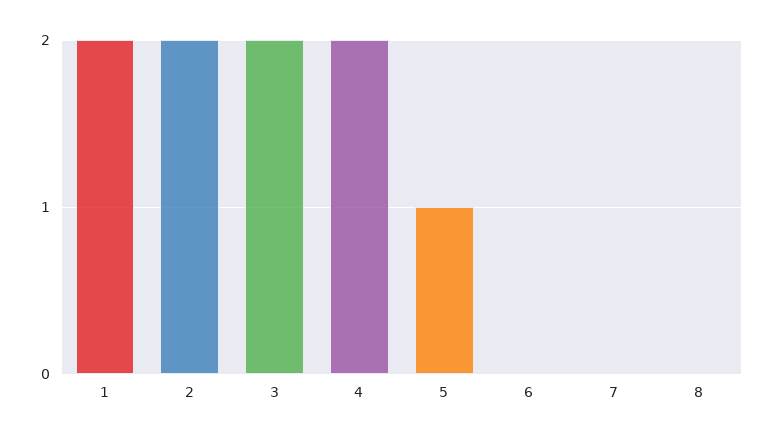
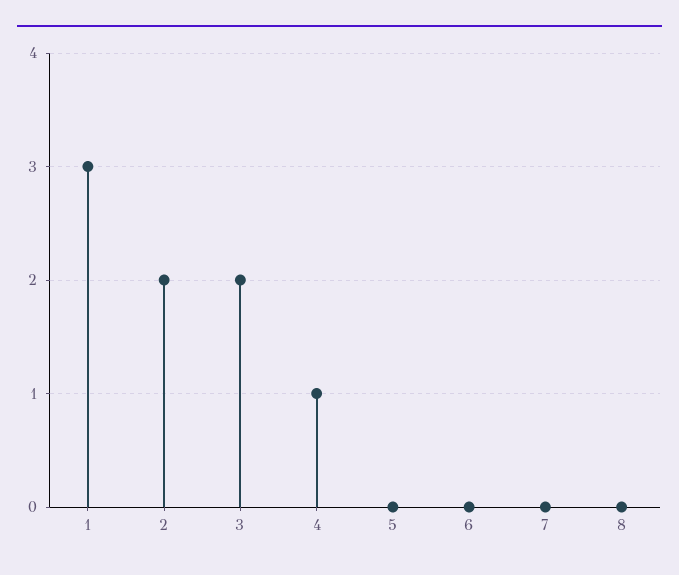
  {
-   "1": 2,
+   "1": 3,
    "2": 2,
    "3": 2,
-   "4": 2,
+   "4": 1,
-   "5": 1,
+   "5": 0,
    "6": 0,
    "7": 0,
    "8": 0
  }

